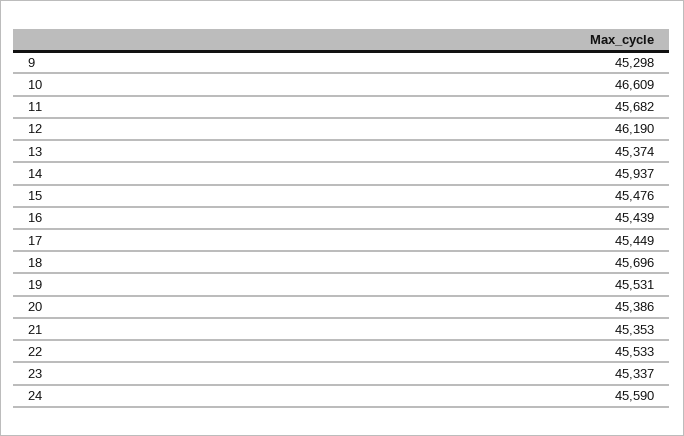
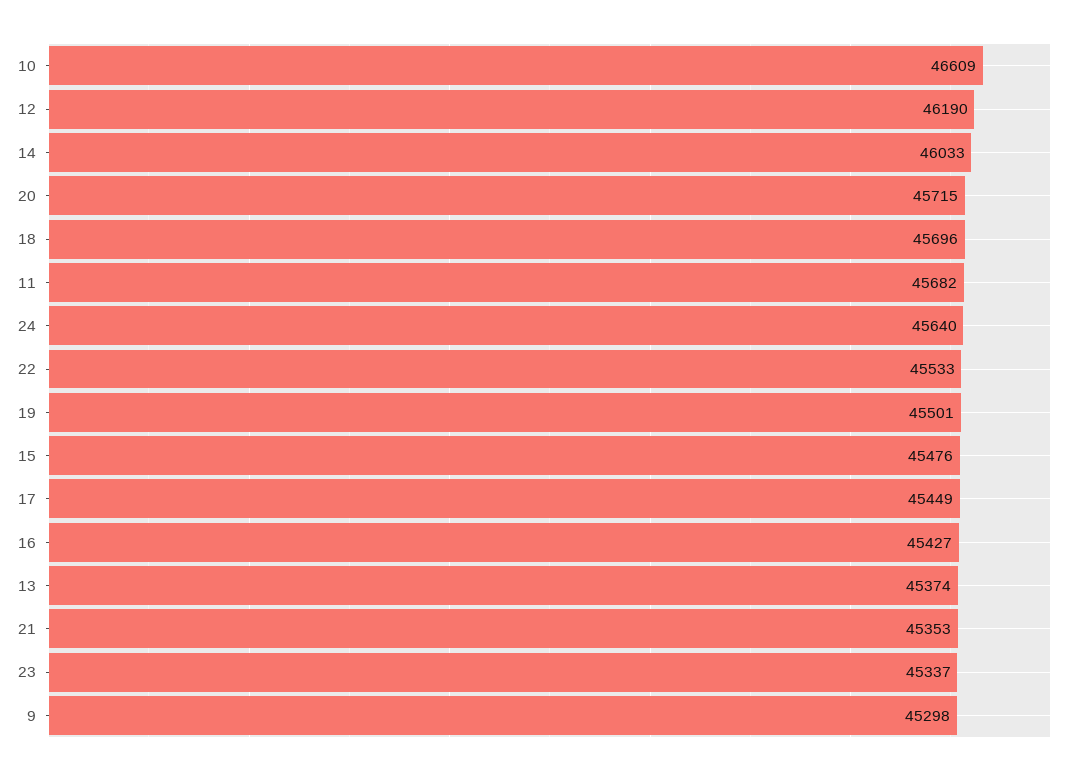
  {
    "9": 45298,
    "10": 46609,
    "11": 45682,
    "12": 46190,
    "13": 45374,
-   "14": 45937,
+   "14": 46033,
    "15": 45476,
-   "16": 45439,
+   "16": 45427,
    "17": 45449,
    "18": 45696,
-   "19": 45531,
+   "19": 45501,
-   "20": 45386,
+   "20": 45715,
    "21": 45353,
    "22": 45533,
    "23": 45337,
-   "24": 45590
+   "24": 45640
  }

